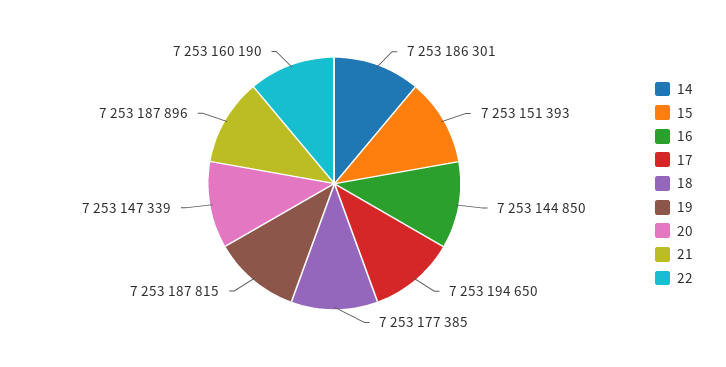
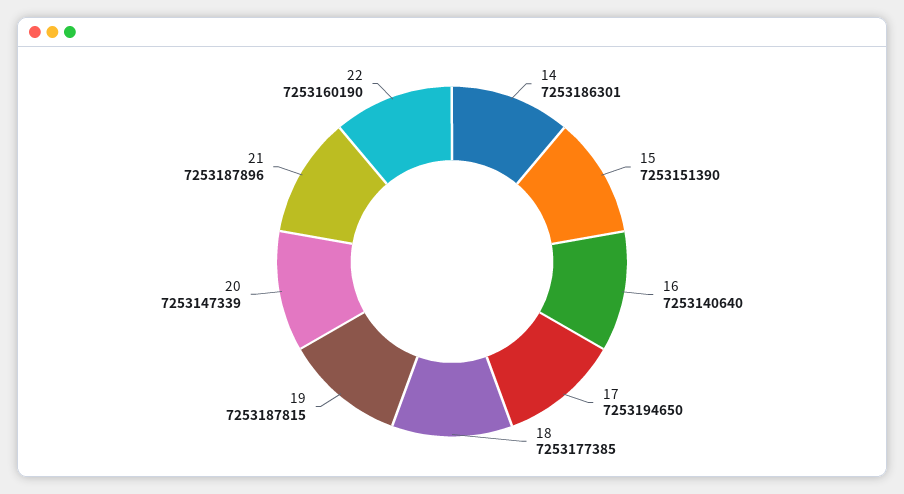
  {
    "14": 7253186301,
-   "15": 7253151393,
+   "15": 7253151390,
-   "16": 7253144850,
+   "16": 7253140640,
    "17": 7253194650,
    "18": 7253177385,
    "19": 7253187815,
    "20": 7253147339,
    "21": 7253187896,
    "22": 7253160190
  }

